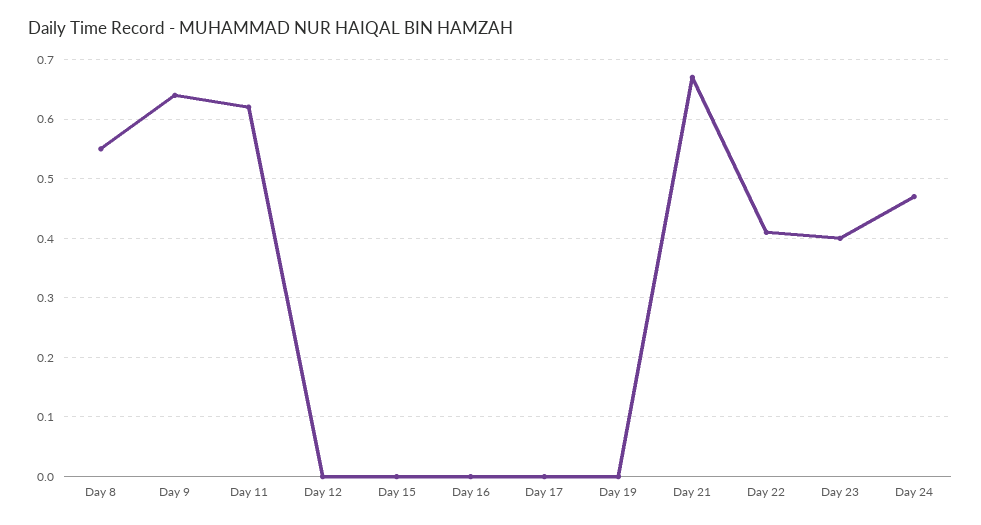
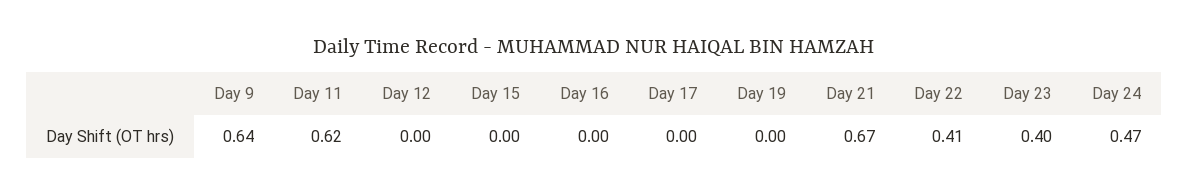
  {
-   "Day 8": 0.55,
    "Day 9": 0.64,
    "Day 11": 0.62,
    "Day 12": 0,
    "Day 15": 0,
    "Day 16": 0,
    "Day 17": 0,
    "Day 19": 0,
    "Day 21": 0.67,
    "Day 22": 0.41,
    "Day 23": 0.4,
    "Day 24": 0.47
  }

